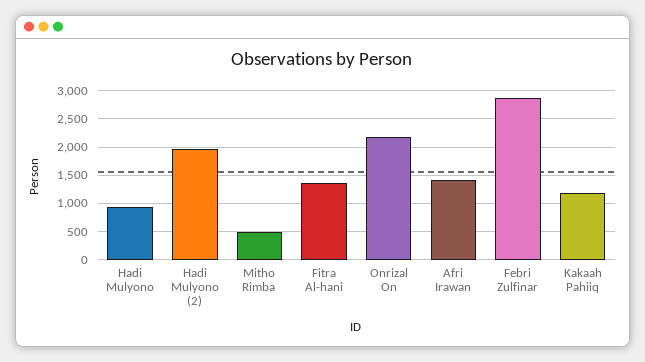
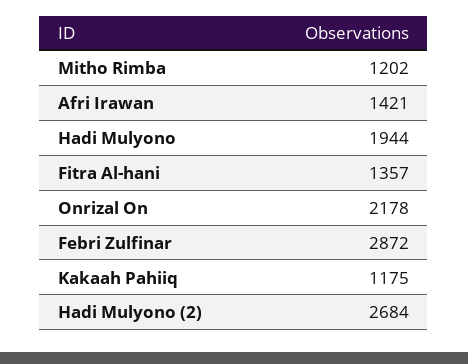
  {
-   "Hadi Mulyono": 1000,
+   "Hadi Mulyono": 1944,
-   "Hadi Mulyono (2)": 2000,
+   "Hadi Mulyono (2)": 2684,
-   "Mitho Rimba": 500,
+   "Mitho Rimba": 1202,
    "Fitra Al-hani": 1357,
    "Onrizal On": 2178,
    "Afri Irawan": 1421,
    "Febri Zulfinar": 2872,
    "Kakaah Pahiiq": 1175
  }

